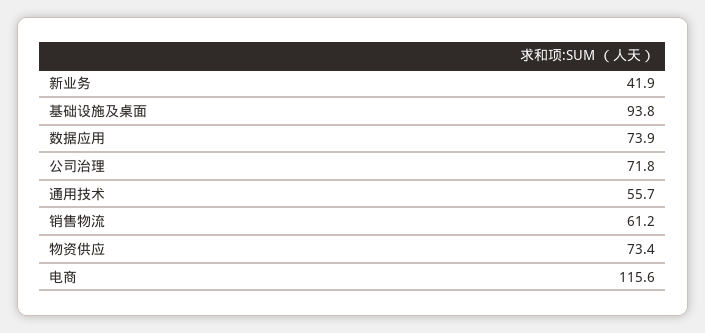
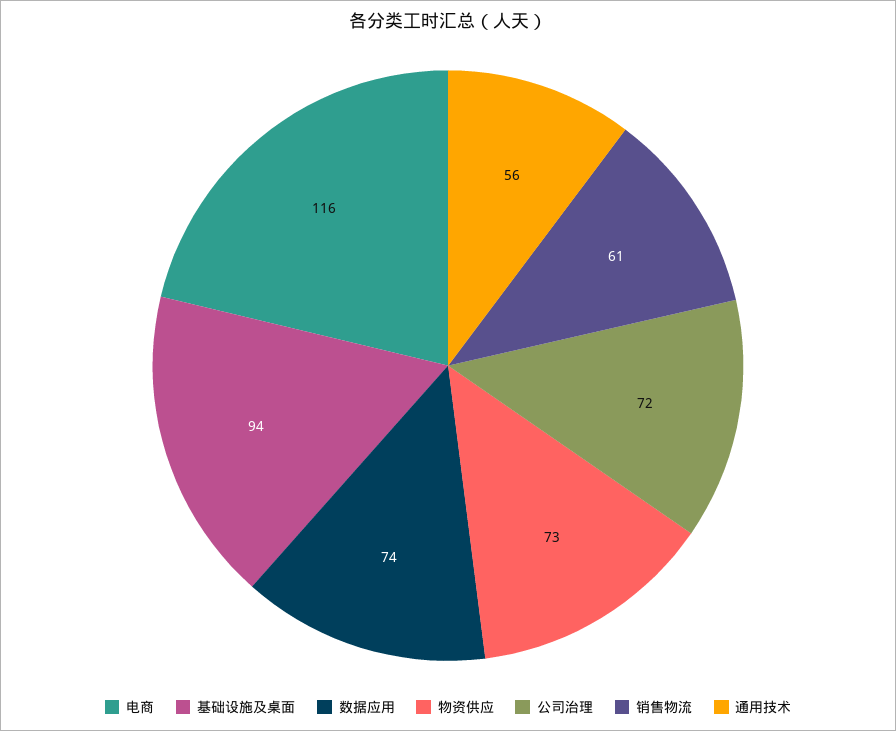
  {
-   "新业务": 41.9,
    "基础设施及桌面": 93.8,
    "数据应用": 73.9,
    "公司治理": 71.8,
    "通用技术": 55.7,
    "销售物流": 61.2,
    "物资供应": 73.4,
    "电商": 115.6
  }

